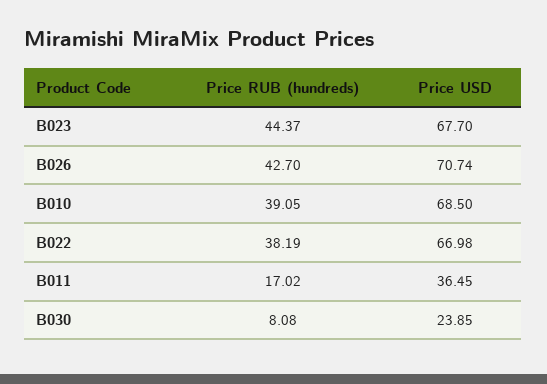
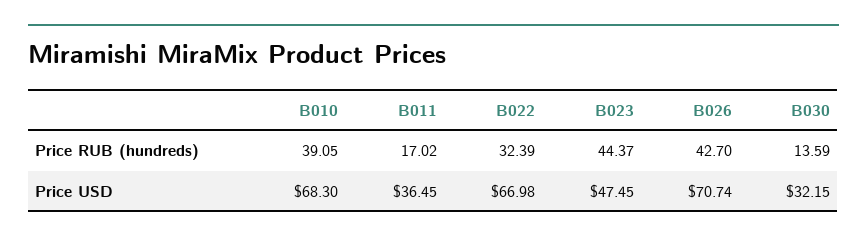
  {
    "Price RUB (hundreds)": {
      "B023": 44.37,
      "B026": 42.7,
      "B010": 39.05,
-     "B022": 38.19,
+     "B022": 32.39,
      "B011": 17.02,
-     "B030": 8.08
+     "B030": 13.59
    },
    "Price USD": {
-     "B023": 67.7,
+     "B023": 47.45,
      "B026": 70.74,
-     "B010": 68.5,
+     "B010": 68.3,
      "B022": 66.98,
      "B011": 36.45,
-     "B030": 23.85
+     "B030": 32.15
    }
  }

